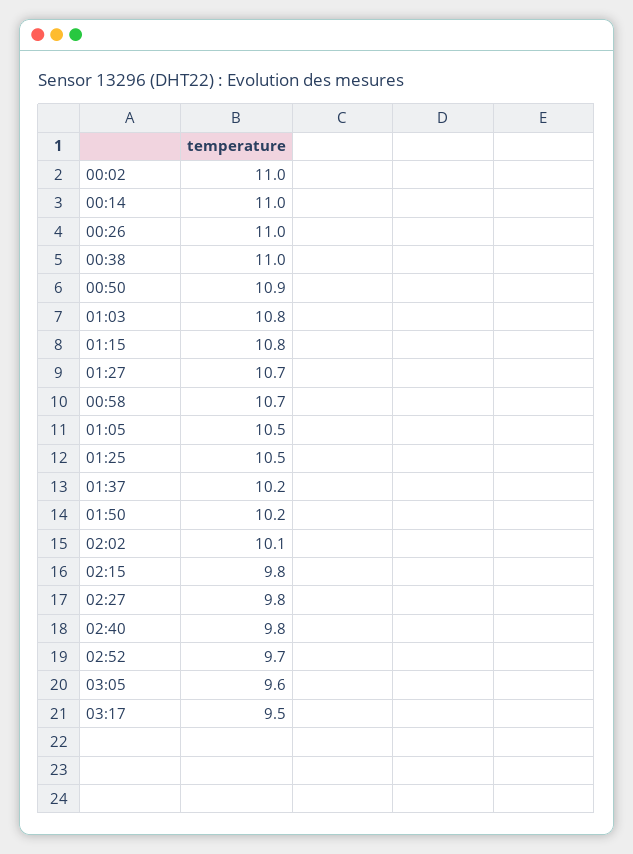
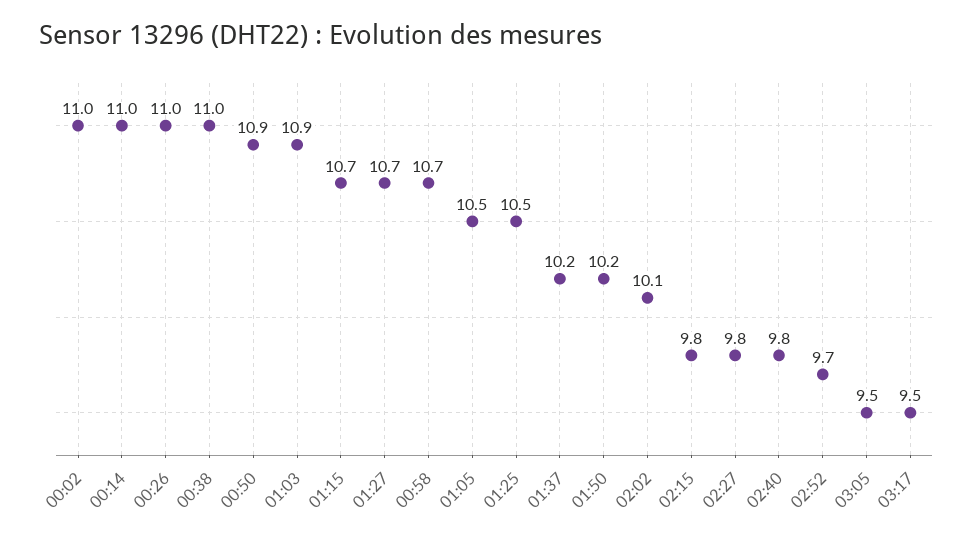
  {
    "00:02": 11,
    "00:14": 11,
    "00:26": 11,
    "00:38": 11,
    "00:50": 10.9,
-   "01:03": 10.8,
+   "01:03": 10.9,
-   "01:15": 10.8,
+   "01:15": 10.7,
    "01:27": 10.7,
    "00:58": 10.7,
    "01:05": 10.5,
    "01:25": 10.5,
    "01:37": 10.2,
    "01:50": 10.2,
    "02:02": 10.1,
    "02:15": 9.8,
    "02:27": 9.8,
    "02:40": 9.8,
    "02:52": 9.7,
-   "03:05": 9.6,
+   "03:05": 9.5,
    "03:17": 9.5
  }

